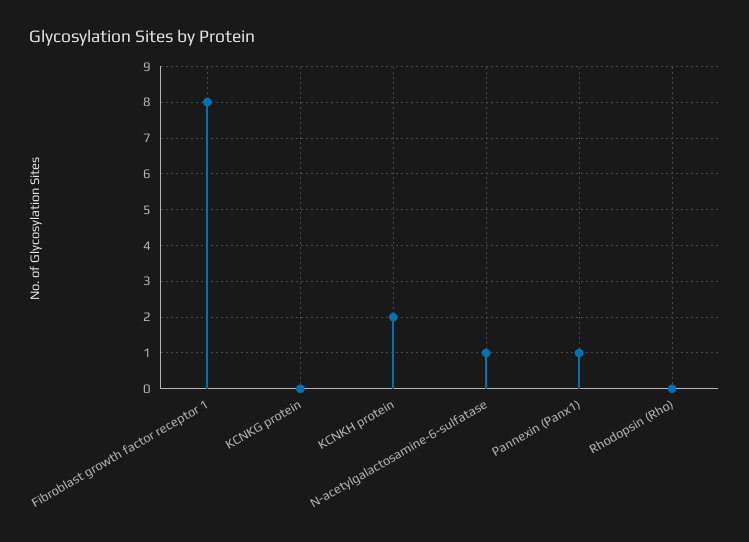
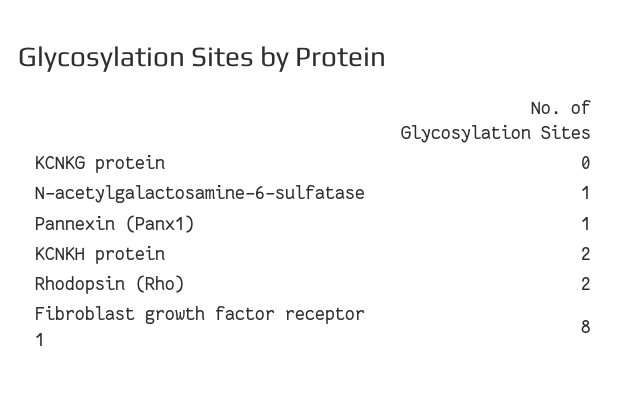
  {
    "Fibroblast growth factor receptor 1": 8,
    "KCNKG protein": 0,
    "KCNKH protein": 2,
    "N-acetylgalactosamine-6-sulfatase": 1,
    "Pannexin (Panx1)": 1,
-   "Rhodopsin (Rho)": 0
+   "Rhodopsin (Rho)": 2
  }

